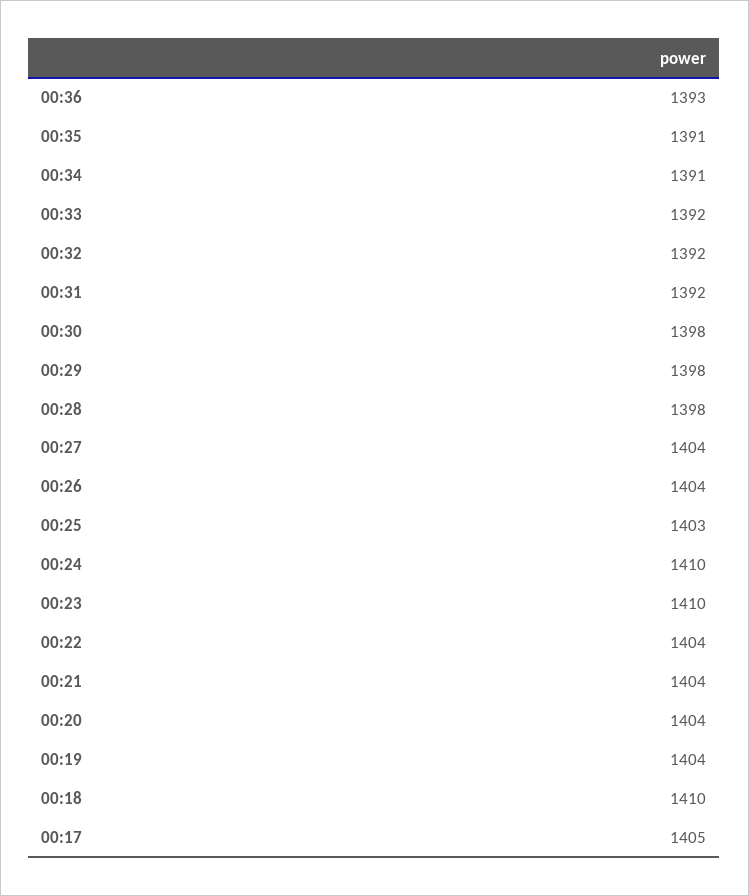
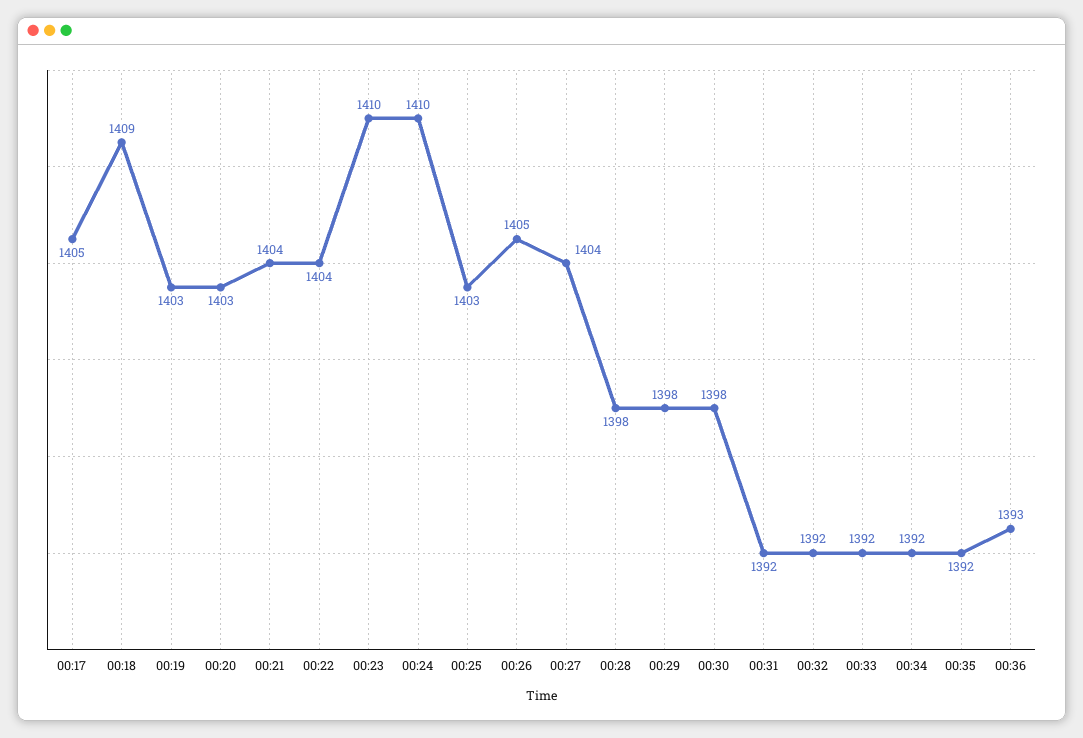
  {
    "00:36": 1393,
-   "00:35": 1391,
+   "00:35": 1392,
-   "00:34": 1391,
+   "00:34": 1392,
    "00:33": 1392,
    "00:32": 1392,
    "00:31": 1392,
    "00:30": 1398,
    "00:29": 1398,
    "00:28": 1398,
    "00:27": 1404,
-   "00:26": 1404,
+   "00:26": 1405,
    "00:25": 1403,
    "00:24": 1410,
    "00:23": 1410,
    "00:22": 1404,
    "00:21": 1404,
-   "00:20": 1404,
+   "00:20": 1403,
-   "00:19": 1404,
+   "00:19": 1403,
-   "00:18": 1410,
+   "00:18": 1409,
    "00:17": 1405
  }

